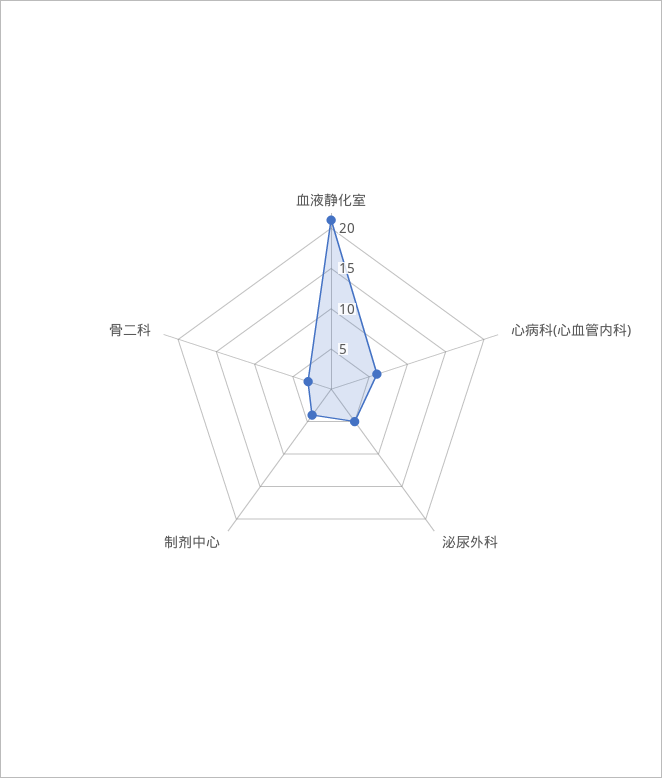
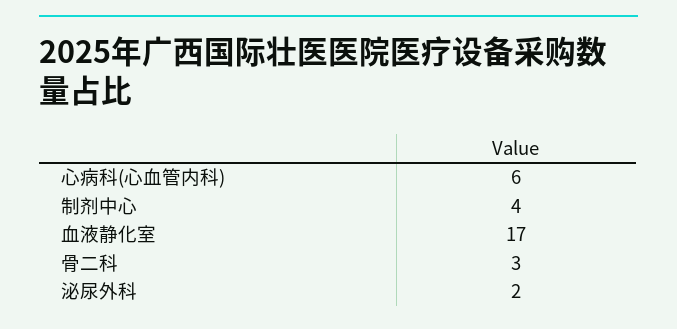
  {
-   "血液静化室": 21,
+   "血液静化室": 17,
    "心病科(心血管内科)": 6,
-   "泌尿外科": 5,
+   "泌尿外科": 2,
    "制剂中心": 4,
    "骨二科": 3
  }

